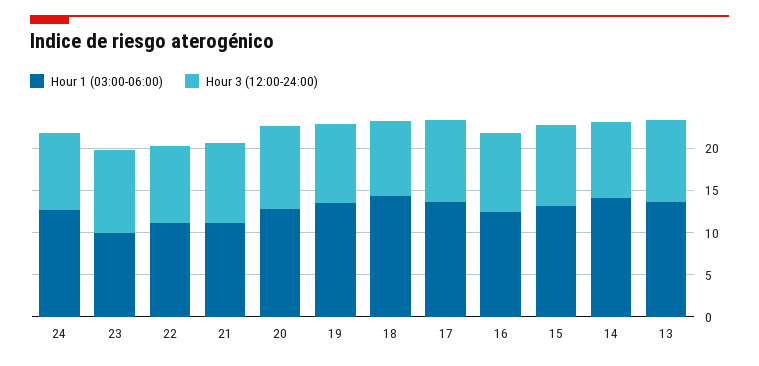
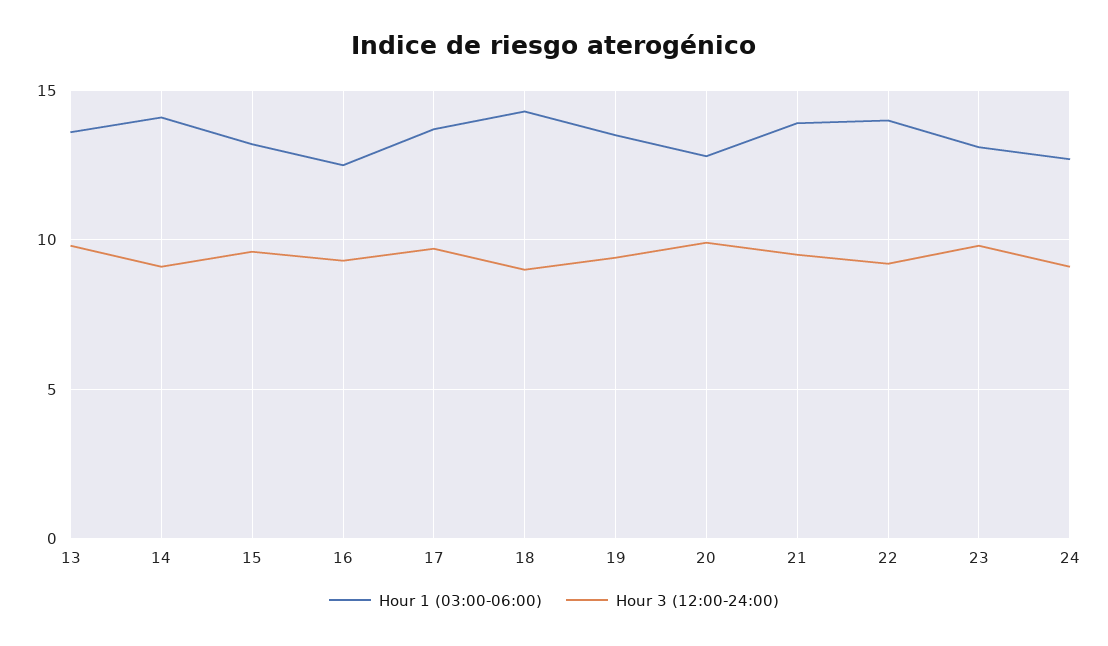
  {
    "Hour 1 (03:00-06:00)": {
      "24": 12.5,
-     "23": 10,
+     "23": 13,
-     "22": 11,
+     "22": 14,
-     "21": 11,
+     "21": 14,
      "20": 13,
      "19": 13.5,
      "18": 14.5,
      "17": 13.5,
      "16": 12.5,
      "15": 13,
      "14": 14,
      "13": 13.5
    },
    "Hour 3 (12:00-24:00)": {
      "24": 9,
      "23": 10,
      "22": 9,
      "21": 9.5,
      "20": 10,
      "19": 9.5,
      "18": 9,
      "17": 9.5,
      "16": 9.5,
      "15": 9.5,
      "14": 9,
      "13": 10
    }
  }

